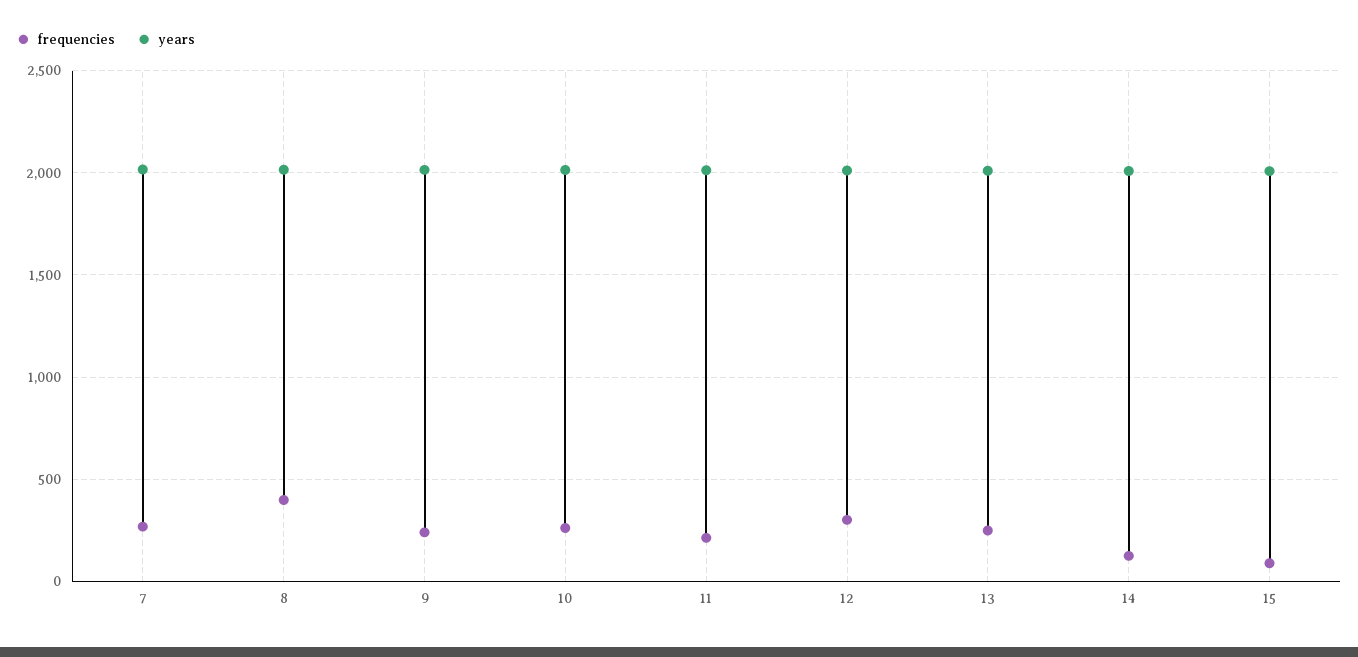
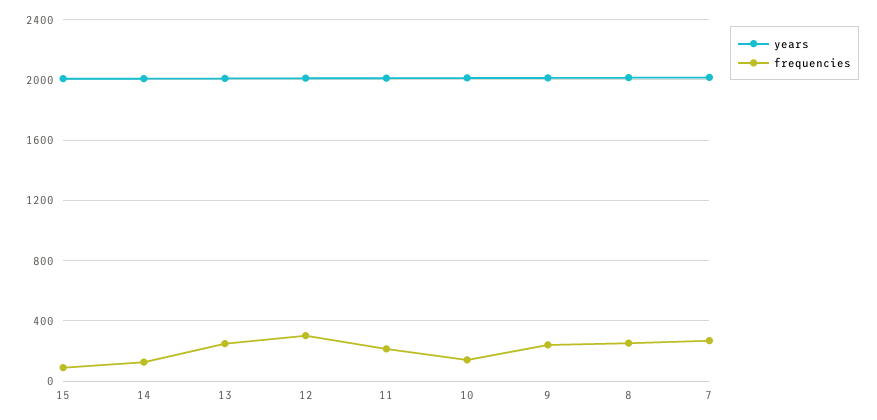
  {
    "frequencies": {
      "7": 250,
-     "8": 400,
+     "8": 250,
      "9": 250,
-     "10": 250,
+     "10": 150,
      "11": 200,
      "12": 300,
      "13": 250,
      "14": 150,
      "15": 100
    },
    "years": {
      "7": 2000,
      "8": 2000,
      "9": 2000,
      "10": 2000,
      "11": 2000,
      "12": 2000,
      "13": 2000,
      "14": 2000,
      "15": 2000
    }
  }

